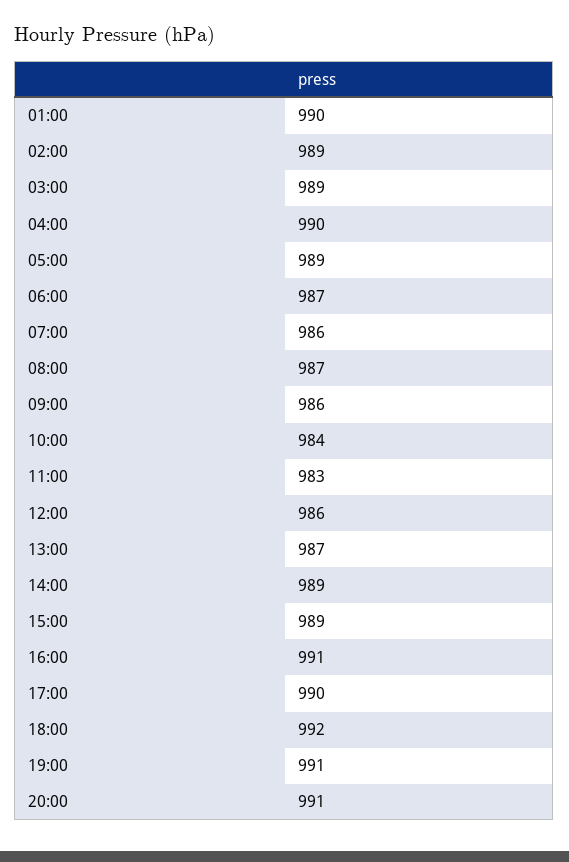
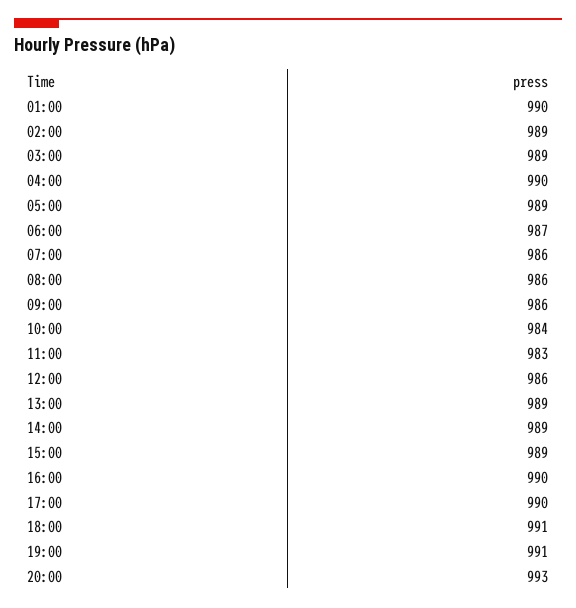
  {
    "01:00": 990,
    "02:00": 989,
    "03:00": 989,
    "04:00": 990,
    "05:00": 989,
    "06:00": 987,
    "07:00": 986,
-   "08:00": 987,
+   "08:00": 986,
    "09:00": 986,
    "10:00": 984,
    "11:00": 983,
    "12:00": 986,
-   "13:00": 987,
+   "13:00": 989,
    "14:00": 989,
    "15:00": 989,
-   "16:00": 991,
+   "16:00": 990,
    "17:00": 990,
-   "18:00": 992,
+   "18:00": 991,
    "19:00": 991,
-   "20:00": 991
+   "20:00": 993
  }

